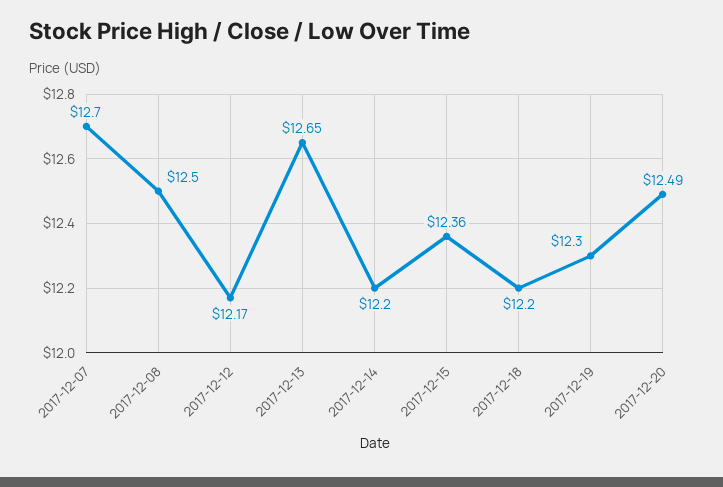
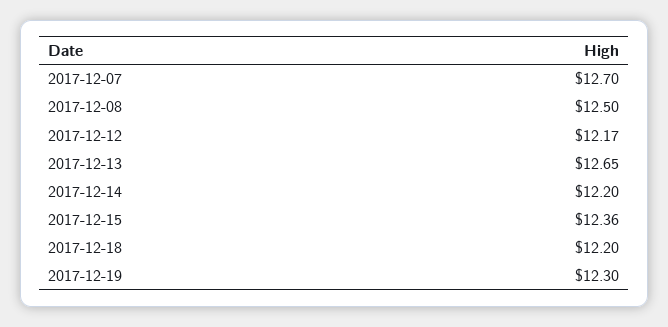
  {
    "2017-12-07": 12.7,
    "2017-12-08": 12.5,
    "2017-12-12": 12.17,
    "2017-12-13": 12.65,
    "2017-12-14": 12.2,
    "2017-12-15": 12.36,
    "2017-12-18": 12.2,
-   "2017-12-19": 12.3,
+   "2017-12-19": 12.3
-   "2017-12-20": 12.49
  }

